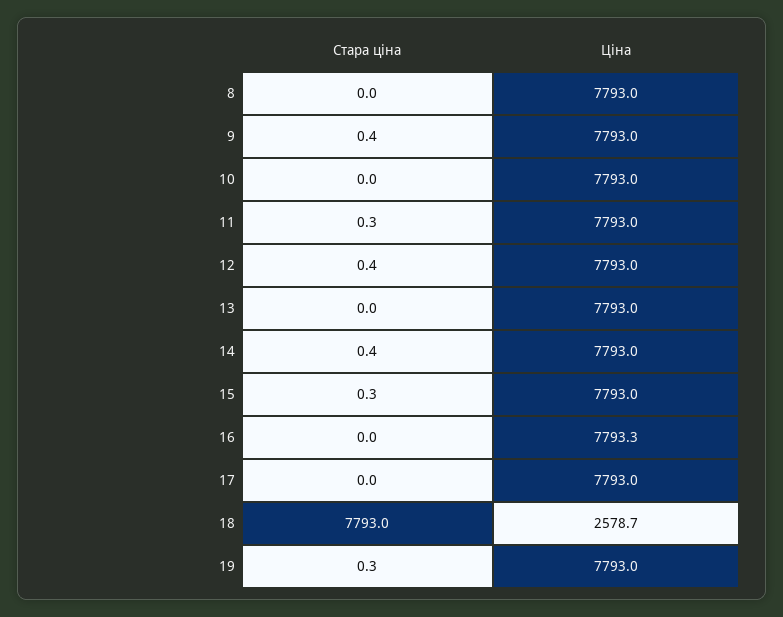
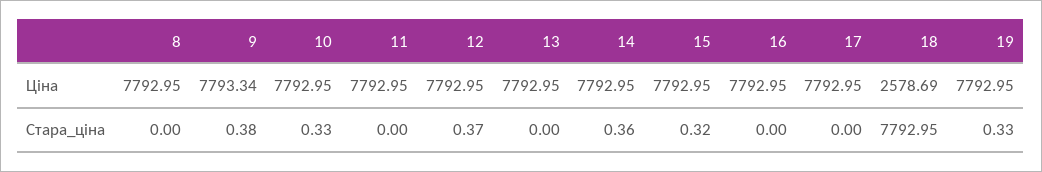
  {
    "Стара ціна": {
      "8": 0,
      "9": 0.38,
-     "10": 0,
+     "10": 0.33,
-     "11": 0.3,
+     "11": 0,
      "12": 0.37,
      "13": 0,
      "14": 0.36,
      "15": 0.32,
      "16": 0,
      "17": 0,
      "18": 7792.95,
      "19": 0.33
    },
    "Ціна": {
      "8": 7792.95,
-     "9": 7793,
+     "9": 7793.34,
      "10": 7792.95,
      "11": 7792.95,
      "12": 7792.95,
      "13": 7792.95,
      "14": 7792.95,
      "15": 7792.95,
-     "16": 7793.3,
+     "16": 7792.95,
      "17": 7792.95,
      "18": 2578.69,
      "19": 7792.95
    }
  }

